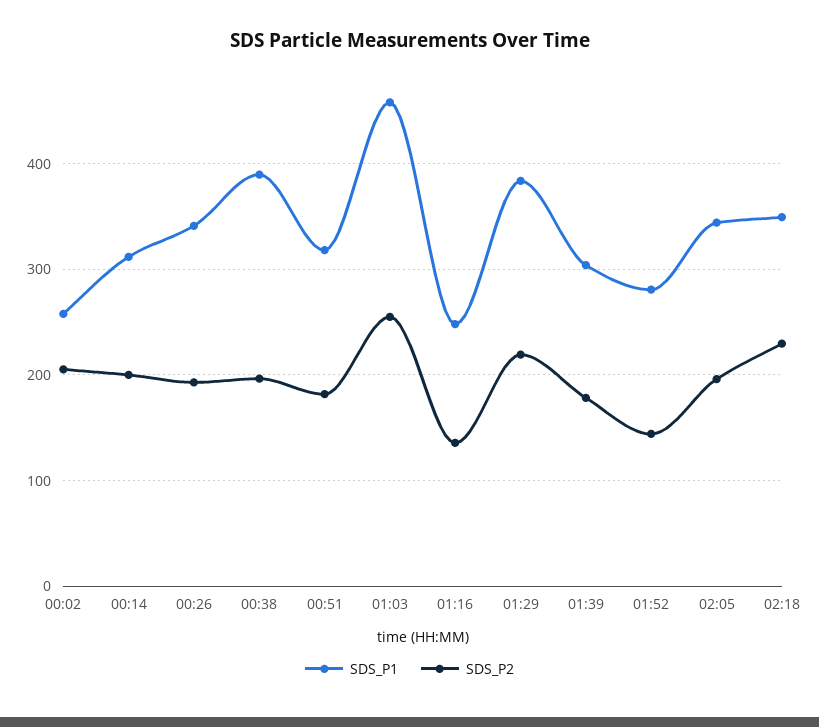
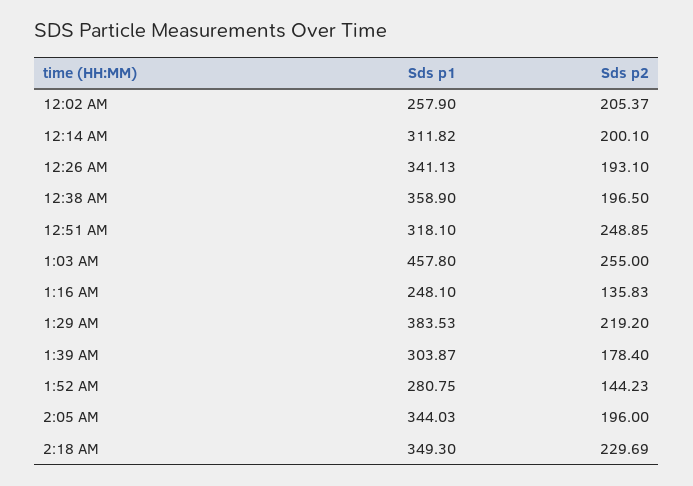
  {
    "SDS_P1": {
      "00:02": 257.9,
      "00:14": 311.82,
      "00:26": 341.13,
-     "00:38": 390,
+     "00:38": 358.9,
      "00:51": 318.1,
      "01:03": 457.8,
      "01:16": 248.1,
      "01:29": 383.53,
      "01:39": 303.87,
      "01:52": 280.75,
      "02:05": 344.03,
      "02:18": 349.3
    },
    "SDS_P2": {
      "00:02": 205.37,
      "00:14": 200.1,
      "00:26": 193.1,
      "00:38": 196.5,
-     "00:51": 180,
+     "00:51": 248.85,
      "01:03": 255,
      "01:16": 135.83,
      "01:29": 219.2,
      "01:39": 178.4,
      "01:52": 144.23,
      "02:05": 196,
      "02:18": 229.69
    }
  }

